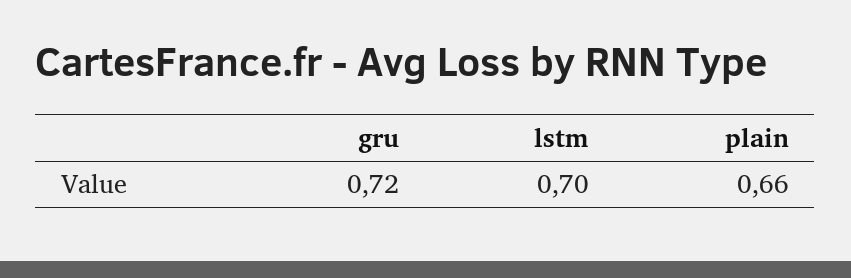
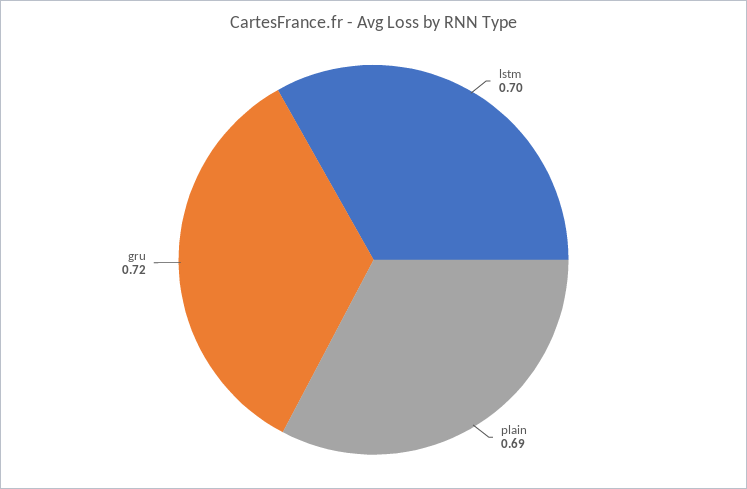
  {
    "gru": 0.72,
    "lstm": 0.7,
-   "plain": 0.66
+   "plain": 0.69
  }

